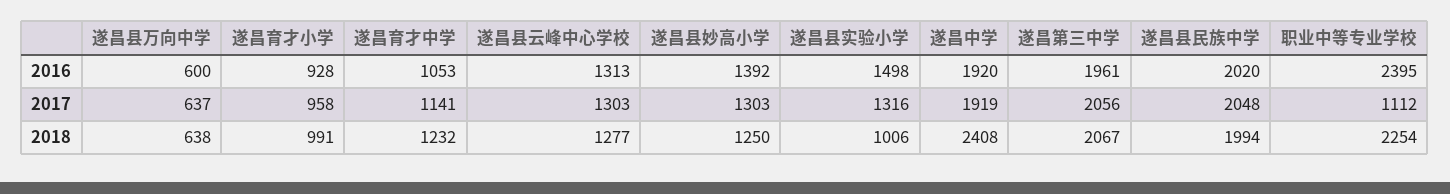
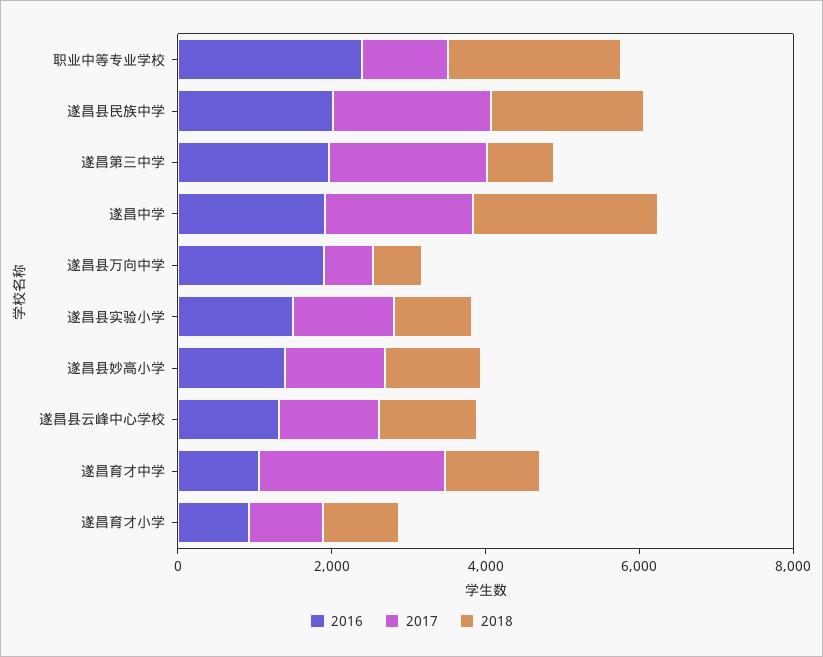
  {
    "2016": {
-     "遂昌县万向中学": 600,
+     "遂昌县万向中学": 2000,
      "遂昌育才小学": 928,
      "遂昌育才中学": 1053,
      "遂昌县云峰中心学校": 1313,
      "遂昌县妙高小学": 1392,
      "遂昌县实验小学": 1498,
      "遂昌中学": 1920,
      "遂昌第三中学": 1961,
      "遂昌县民族中学": 2020,
      "职业中等专业学校": 2395
    },
    "2017": {
      "遂昌县万向中学": 637,
      "遂昌育才小学": 958,
-     "遂昌育才中学": 1141,
+     "遂昌育才中学": 2500,
      "遂昌县云峰中心学校": 1303,
      "遂昌县妙高小学": 1303,
      "遂昌县实验小学": 1316,
      "遂昌中学": 1919,
      "遂昌第三中学": 2056,
      "遂昌县民族中学": 2048,
      "职业中等专业学校": 1112
    },
    "2018": {
      "遂昌县万向中学": 638,
      "遂昌育才小学": 991,
      "遂昌育才中学": 1232,
      "遂昌县云峰中心学校": 1277,
      "遂昌县妙高小学": 1250,
      "遂昌县实验小学": 1006,
      "遂昌中学": 2408,
-     "遂昌第三中学": 2067,
+     "遂昌第三中学": 1000,
      "遂昌县民族中学": 1994,
      "职业中等专业学校": 2254
    }
  }

